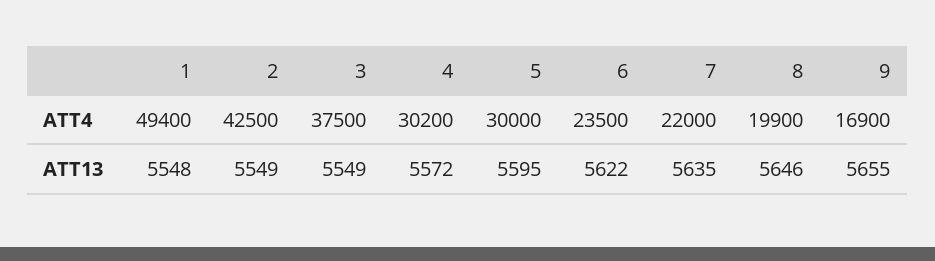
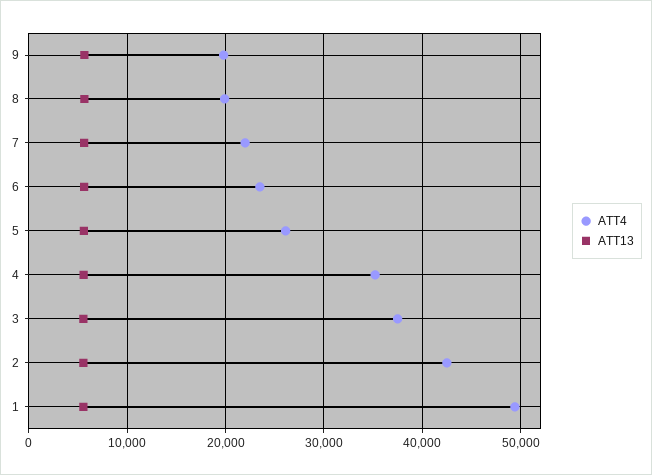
  {
    "ATT4": {
      "1": 49400,
      "2": 42500,
      "3": 37500,
-     "4": 30200,
+     "4": 35000,
-     "5": 30000,
+     "5": 26000,
      "6": 23500,
      "7": 22000,
      "8": 19900,
-     "9": 16900
+     "9": 20000
    },
    "ATT13": {
      "1": 5548,
      "2": 5549,
      "3": 5549,
      "4": 5572,
      "5": 5595,
      "6": 5622,
      "7": 5635,
      "8": 5646,
      "9": 5655
    }
  }

